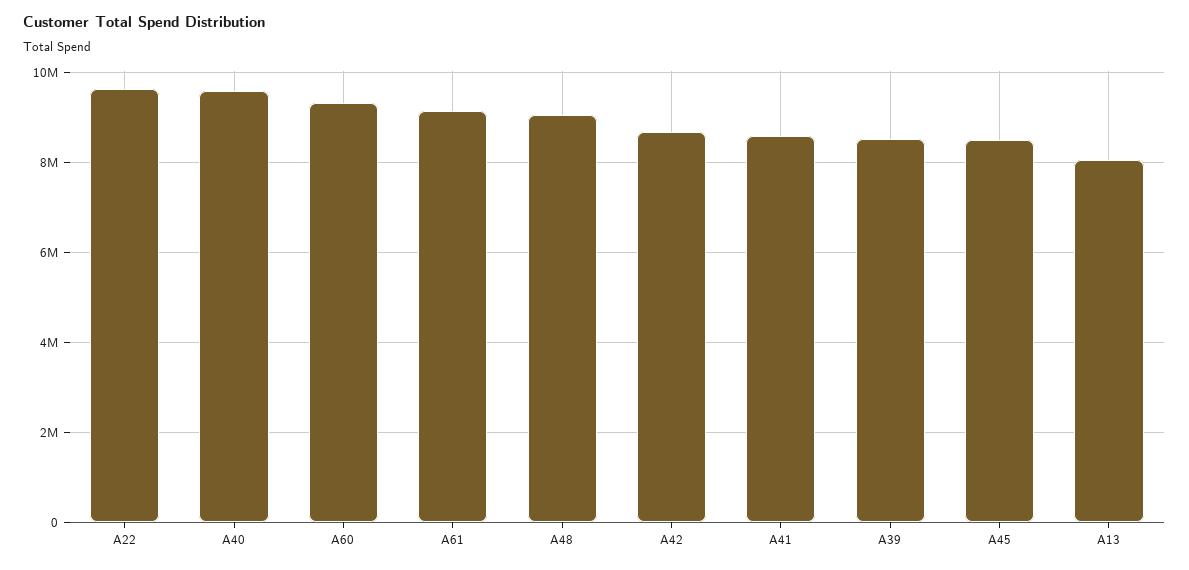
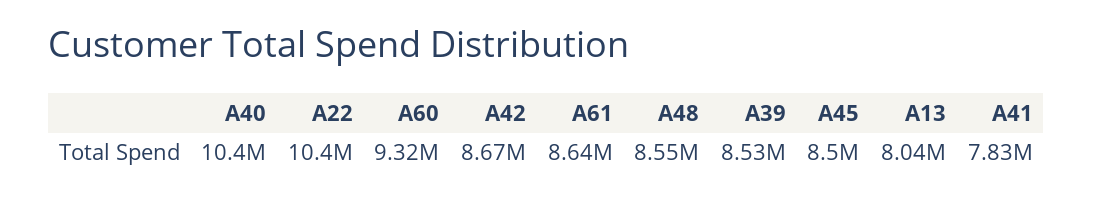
  {
-   "A22": 9600000,
+   "A22": 10400000,
-   "A40": 9600000,
+   "A40": 10400000,
    "A60": 9320000,
-   "A61": 9200000,
+   "A61": 8640000,
-   "A48": 9000000,
+   "A48": 8550000,
    "A42": 8670000,
-   "A41": 8600000,
+   "A41": 7830000,
    "A39": 8530000,
    "A45": 8500000,
    "A13": 8040000
  }

